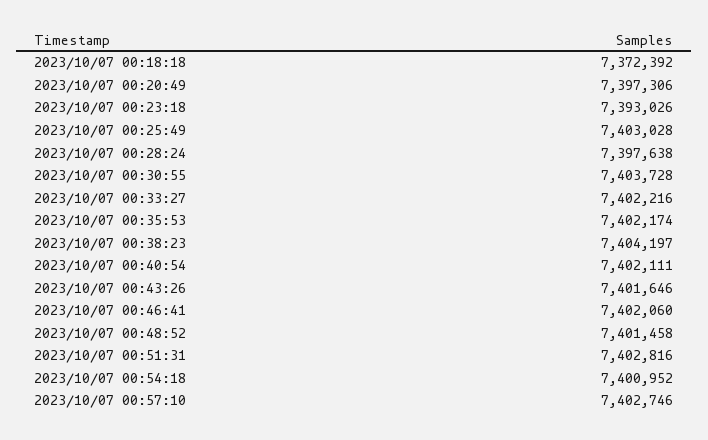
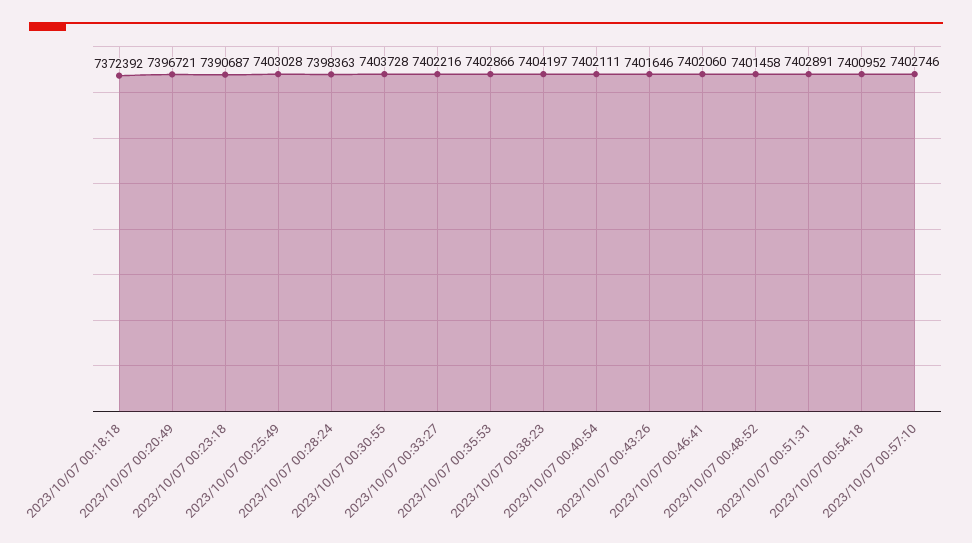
  {
    "2023/10/07 00:18:18": 7372392,
-   "2023/10/07 00:20:49": 7397306,
+   "2023/10/07 00:20:49": 7396721,
-   "2023/10/07 00:23:18": 7393026,
+   "2023/10/07 00:23:18": 7390687,
    "2023/10/07 00:25:49": 7403028,
-   "2023/10/07 00:28:24": 7397638,
+   "2023/10/07 00:28:24": 7398363,
    "2023/10/07 00:30:55": 7403728,
    "2023/10/07 00:33:27": 7402216,
-   "2023/10/07 00:35:53": 7402174,
+   "2023/10/07 00:35:53": 7402866,
    "2023/10/07 00:38:23": 7404197,
    "2023/10/07 00:40:54": 7402111,
    "2023/10/07 00:43:26": 7401646,
    "2023/10/07 00:46:41": 7402060,
    "2023/10/07 00:48:52": 7401458,
-   "2023/10/07 00:51:31": 7402816,
+   "2023/10/07 00:51:31": 7402891,
    "2023/10/07 00:54:18": 7400952,
    "2023/10/07 00:57:10": 7402746
  }

